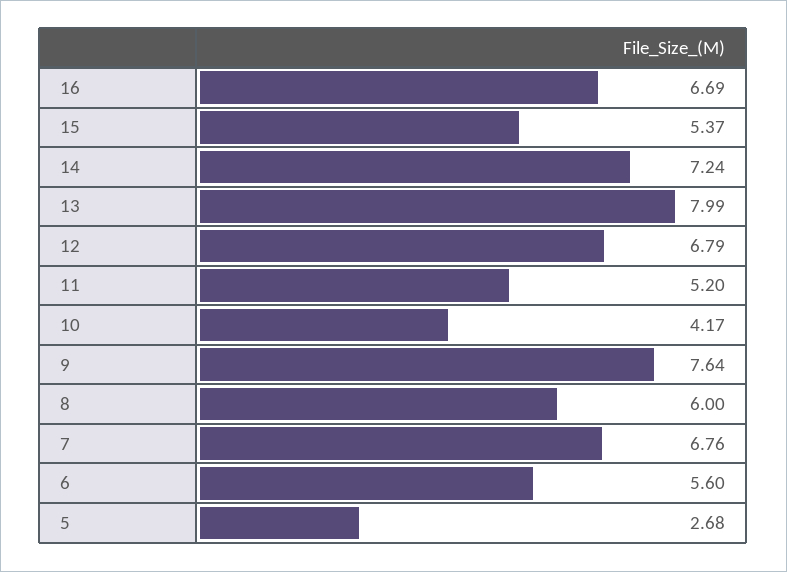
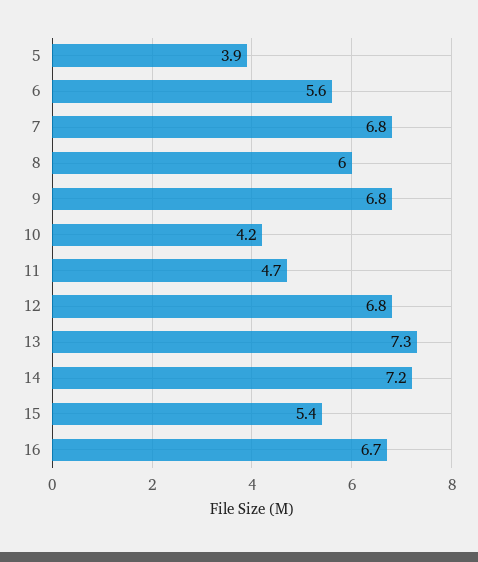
  {
    "16": 6.69,
    "15": 5.37,
    "14": 7.24,
-   "13": 7.99,
+   "13": 7.3,
    "12": 6.79,
-   "11": 5.2,
+   "11": 4.7,
    "10": 4.17,
-   "9": 7.64,
+   "9": 6.8,
    "8": 6,
    "7": 6.76,
    "6": 5.6,
-   "5": 2.68
+   "5": 3.9
  }

